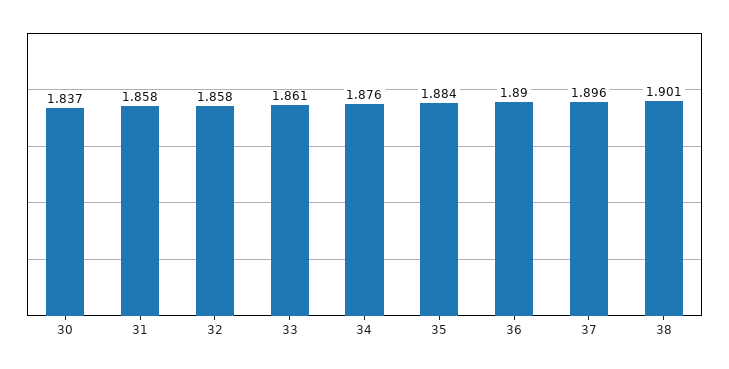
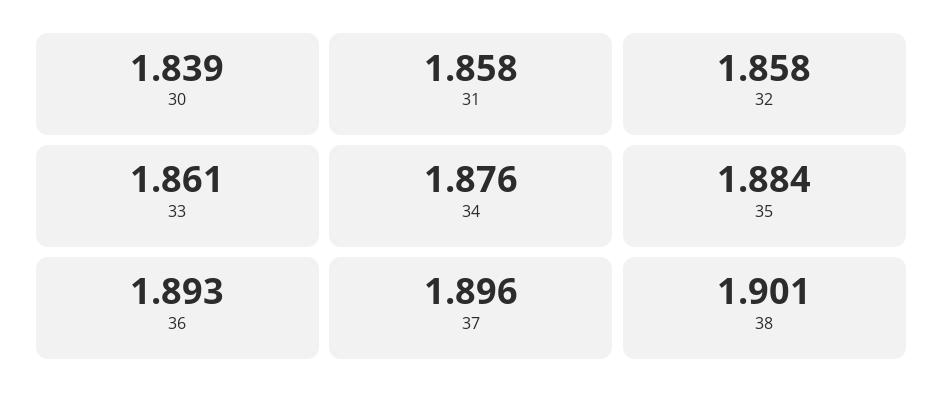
  {
-   "30": 1.837,
+   "30": 1.839,
    "31": 1.858,
    "32": 1.858,
    "33": 1.861,
    "34": 1.876,
    "35": 1.884,
-   "36": 1.89,
+   "36": 1.893,
    "37": 1.896,
    "38": 1.901
  }

